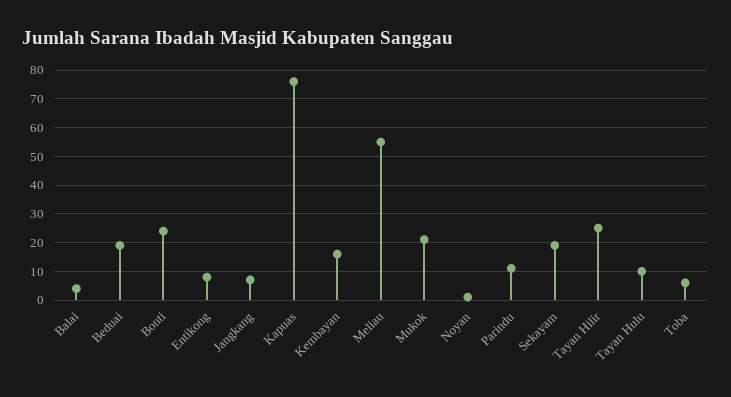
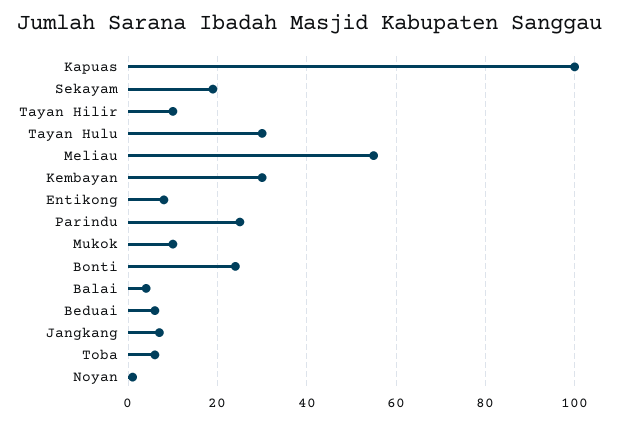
  {
    "Balai": 5,
-   "Beduai": 20,
+   "Beduai": 5,
    "Bonti": 25,
    "Entikong": 10,
    "Jangkang": 5,
-   "Kapuas": 75,
+   "Kapuas": 100,
-   "Kembayan": 15,
+   "Kembayan": 30,
    "Meliau": 55,
-   "Mukok": 20,
+   "Mukok": 10,
    "Noyan": 0,
-   "Parindu": 10,
+   "Parindu": 25,
    "Sekayam": 20,
-   "Tayan Hilir": 25,
+   "Tayan Hilir": 10,
-   "Tayan Hulu": 10,
+   "Tayan Hulu": 30,
    "Toba": 5
  }

